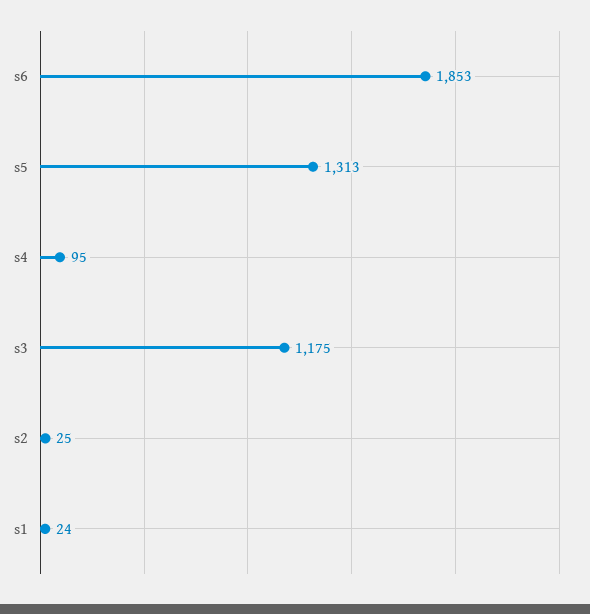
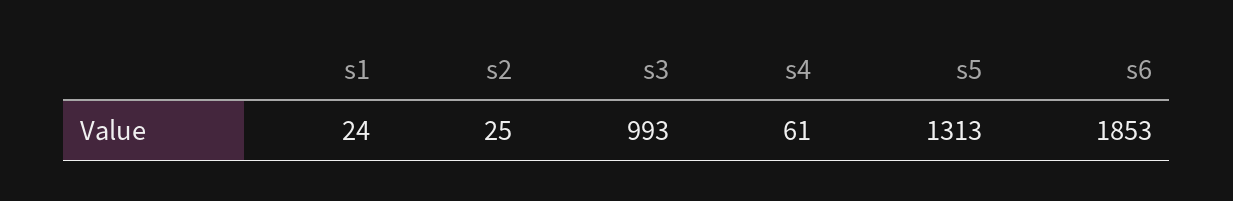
  {
    "s6": 1853,
    "s5": 1313,
-   "s4": 95,
+   "s4": 61,
-   "s3": 1175,
+   "s3": 993,
    "s2": 25,
    "s1": 24
  }

